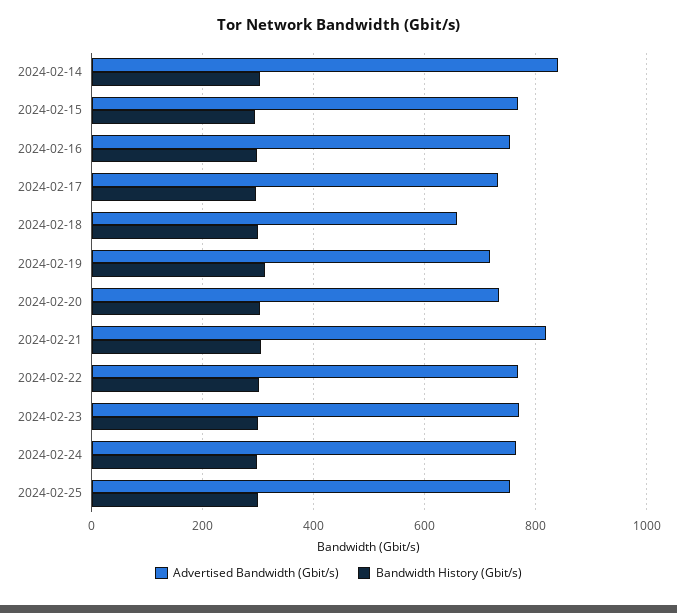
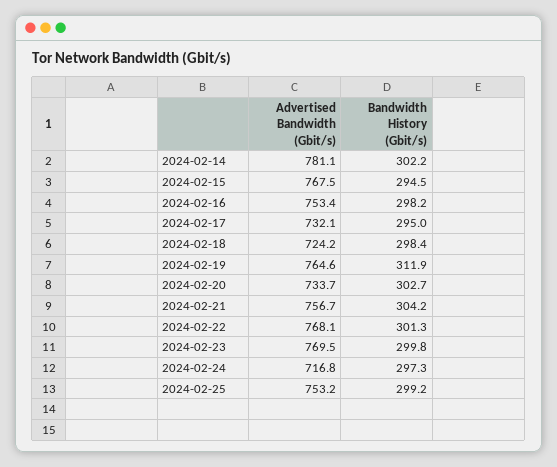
  {
    "Advertised Bandwidth (Gbit/s)": {
-     "2024-02-14": 840,
+     "2024-02-14": 781.1,
      "2024-02-15": 767.5,
      "2024-02-16": 753.4,
      "2024-02-17": 732.1,
-     "2024-02-18": 660,
+     "2024-02-18": 724.2,
-     "2024-02-19": 720,
+     "2024-02-19": 764.6,
      "2024-02-20": 733.7,
-     "2024-02-21": 820,
+     "2024-02-21": 756.7,
      "2024-02-22": 768.1,
      "2024-02-23": 769.5,
-     "2024-02-24": 760,
+     "2024-02-24": 716.8,
      "2024-02-25": 753.2
    },
    "Bandwidth History (Gbit/s)": {
      "2024-02-14": 302.2,
      "2024-02-15": 294.5,
      "2024-02-16": 298.2,
      "2024-02-17": 295,
      "2024-02-18": 298.4,
      "2024-02-19": 311.9,
      "2024-02-20": 302.7,
      "2024-02-21": 304.2,
      "2024-02-22": 301.3,
      "2024-02-23": 299.8,
      "2024-02-24": 297.3,
      "2024-02-25": 299.2
    }
  }

